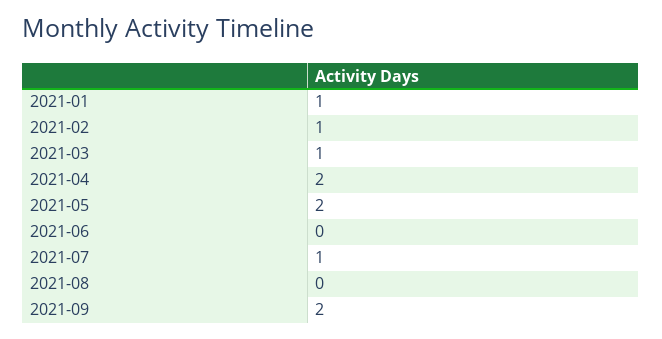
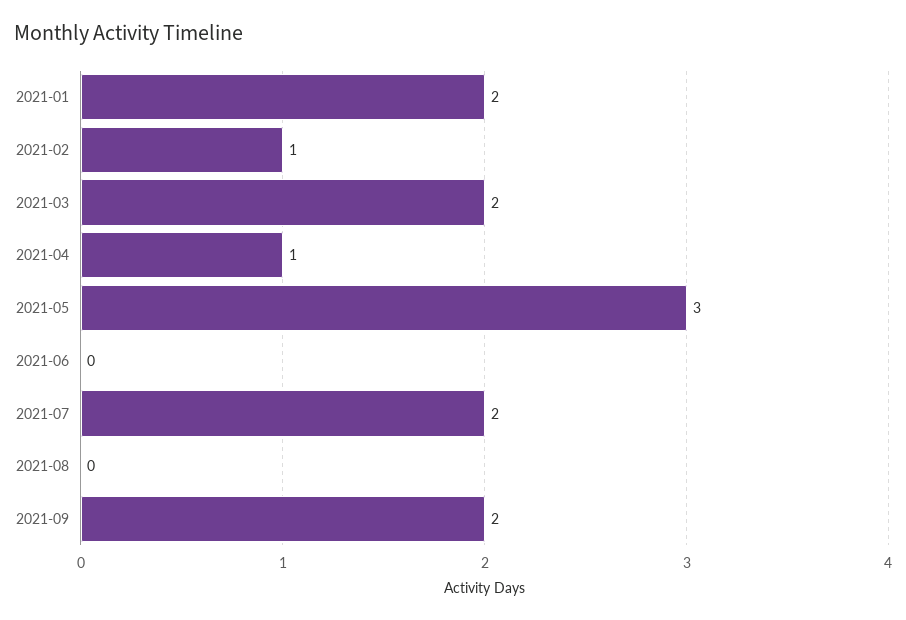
  {
-   "2021-01": 1,
+   "2021-01": 2,
    "2021-02": 1,
-   "2021-03": 1,
+   "2021-03": 2,
-   "2021-04": 2,
+   "2021-04": 1,
-   "2021-05": 2,
+   "2021-05": 3,
    "2021-06": 0,
-   "2021-07": 1,
+   "2021-07": 2,
    "2021-08": 0,
    "2021-09": 2
  }

